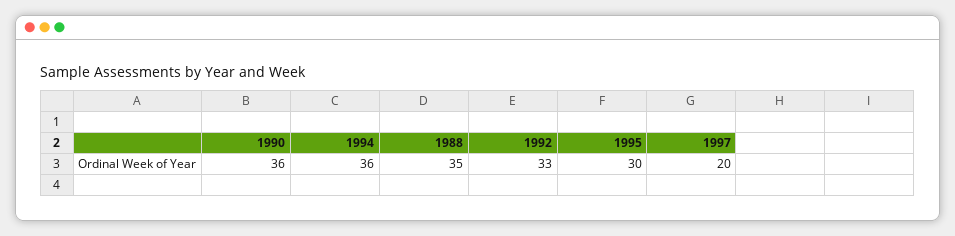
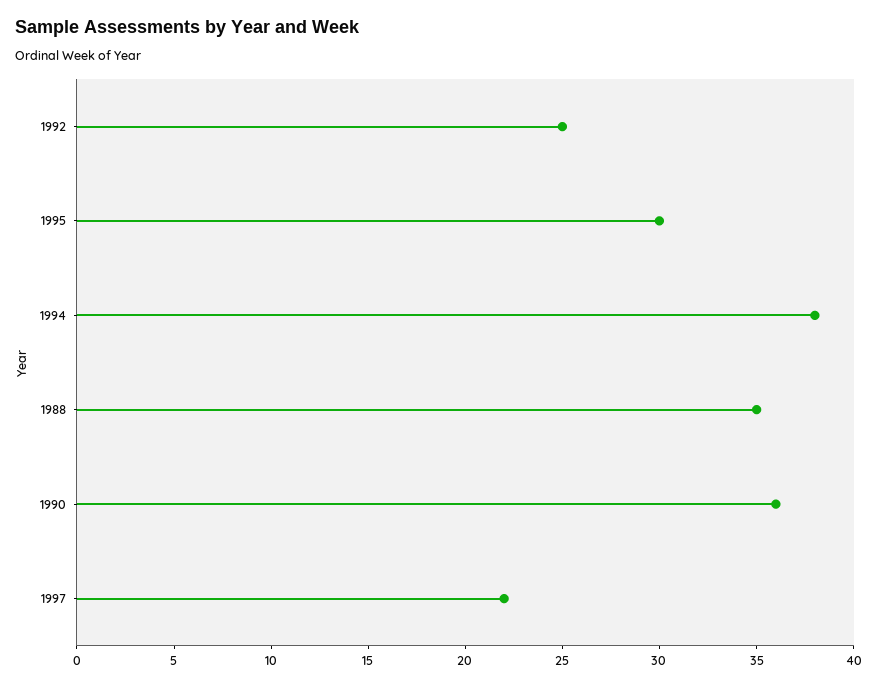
  {
    "1990": 36,
-   "1994": 36,
+   "1994": 38,
    "1988": 35,
-   "1992": 33,
+   "1992": 25,
    "1995": 30,
-   "1997": 20
+   "1997": 22
  }

